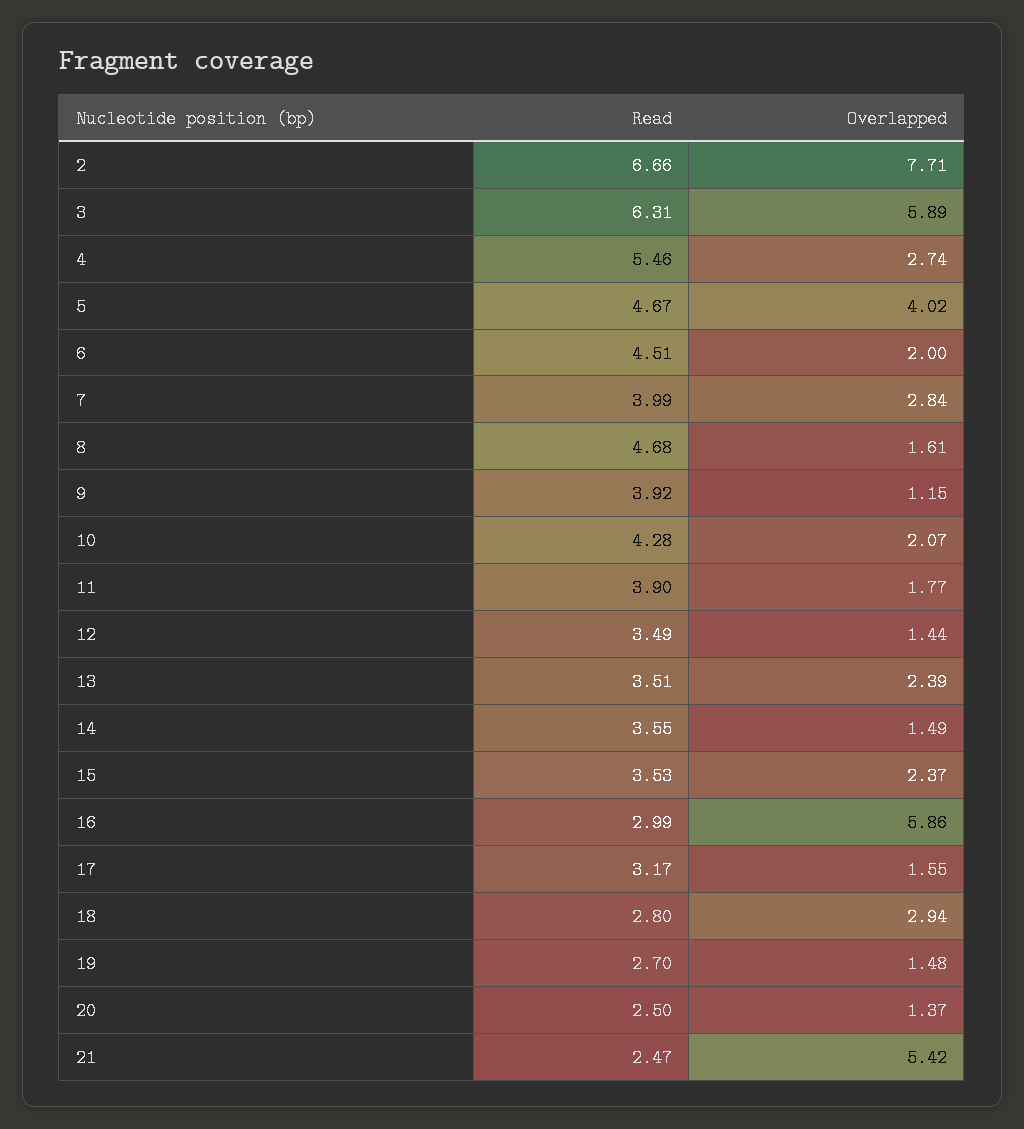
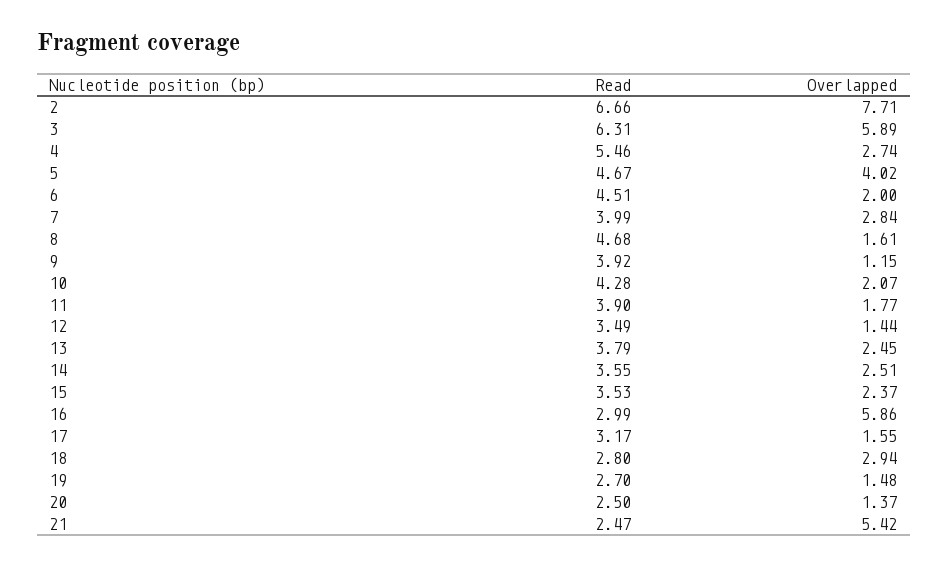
  {
    "Read": {
      "2": 6.66,
      "3": 6.31,
      "4": 5.46,
      "5": 4.67,
      "6": 4.51,
      "7": 3.99,
      "8": 4.68,
      "9": 3.92,
      "10": 4.28,
      "11": 3.9,
      "12": 3.49,
-     "13": 3.51,
+     "13": 3.79,
      "14": 3.55,
      "15": 3.53,
      "16": 2.99,
      "17": 3.17,
      "18": 2.8,
      "19": 2.7,
      "20": 2.5,
      "21": 2.47
    },
    "Overlapped": {
      "2": 7.71,
      "3": 5.89,
      "4": 2.74,
      "5": 4.02,
      "6": 2,
      "7": 2.84,
      "8": 1.61,
      "9": 1.15,
      "10": 2.07,
      "11": 1.77,
      "12": 1.44,
-     "13": 2.39,
+     "13": 2.45,
-     "14": 1.49,
+     "14": 2.51,
      "15": 2.37,
      "16": 5.86,
      "17": 1.55,
      "18": 2.94,
      "19": 1.48,
      "20": 1.37,
      "21": 5.42
    }
  }

